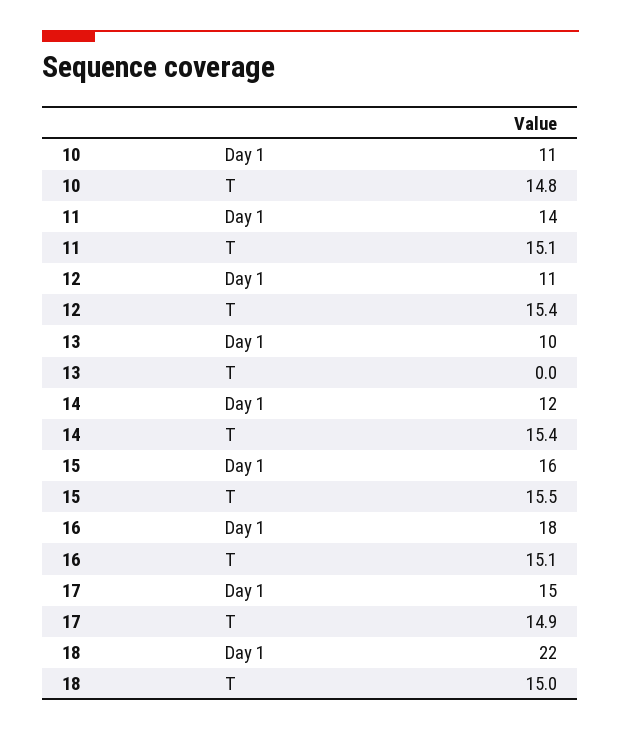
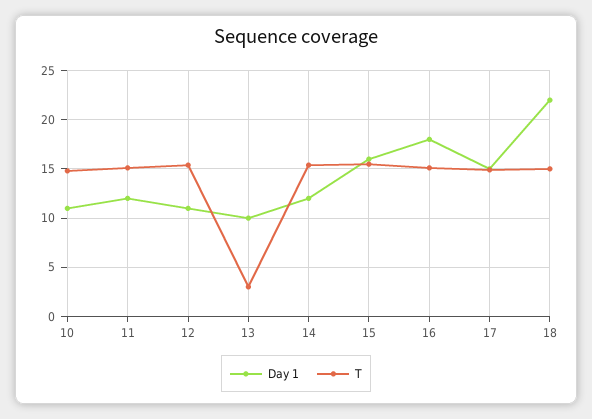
  {
    "Day 1": {
      "10": 11,
-     "11": 14,
+     "11": 12,
      "12": 11,
      "13": 10,
      "14": 12,
      "15": 16,
      "16": 18,
      "17": 15,
      "18": 22
    },
    "T": {
      "10": 14.8,
      "11": 15.1,
      "12": 15.4,
-     "13": 0,
+     "13": 3,
      "14": 15.4,
      "15": 15.5,
      "16": 15.1,
      "17": 14.9,
      "18": 15
    }
  }

